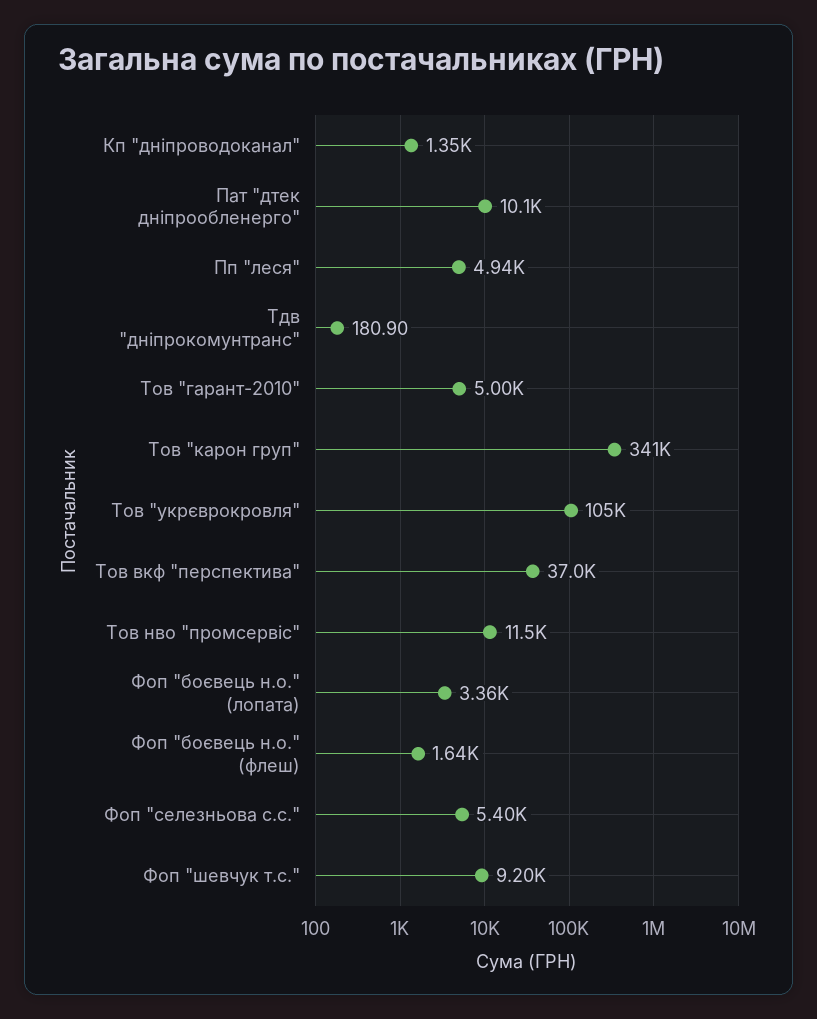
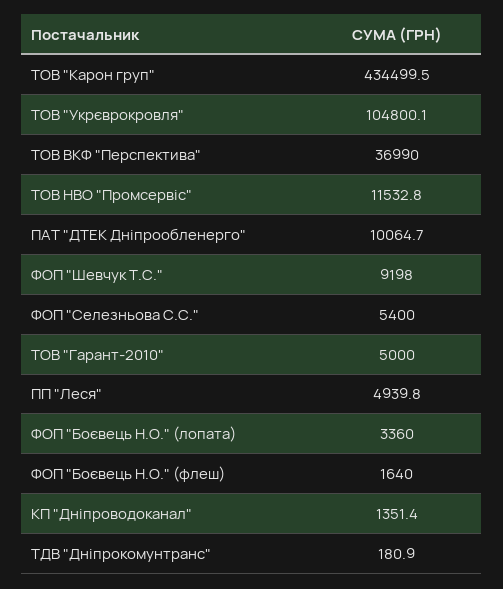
  {
    "Кп \"дніпроводоканал\"": 1351.4,
    "Пат \"дтек дніпрообленерго\"": 10064.7,
    "Пп \"леся\"": 4939.8,
    "Тдв \"дніпрокомунтранс\"": 180.9,
    "Тов \"гарант-2010\"": 5000,
-   "Тов \"карон груп\"": 341000,
+   "Тов \"карон груп\"": 434499.5,
    "Тов \"укрєврокровля\"": 104800.1,
    "Тов вкф \"перспектива\"": 36990,
    "Тов нво \"промсервіс\"": 11532.8,
    "Фоп \"боєвець н.о.\" (лопата)": 3360,
    "Фоп \"боєвець н.о.\" (флеш)": 1640,
    "Фоп \"селезньова с.с.\"": 5400,
    "Фоп \"шевчук т.с.\"": 9198
  }

